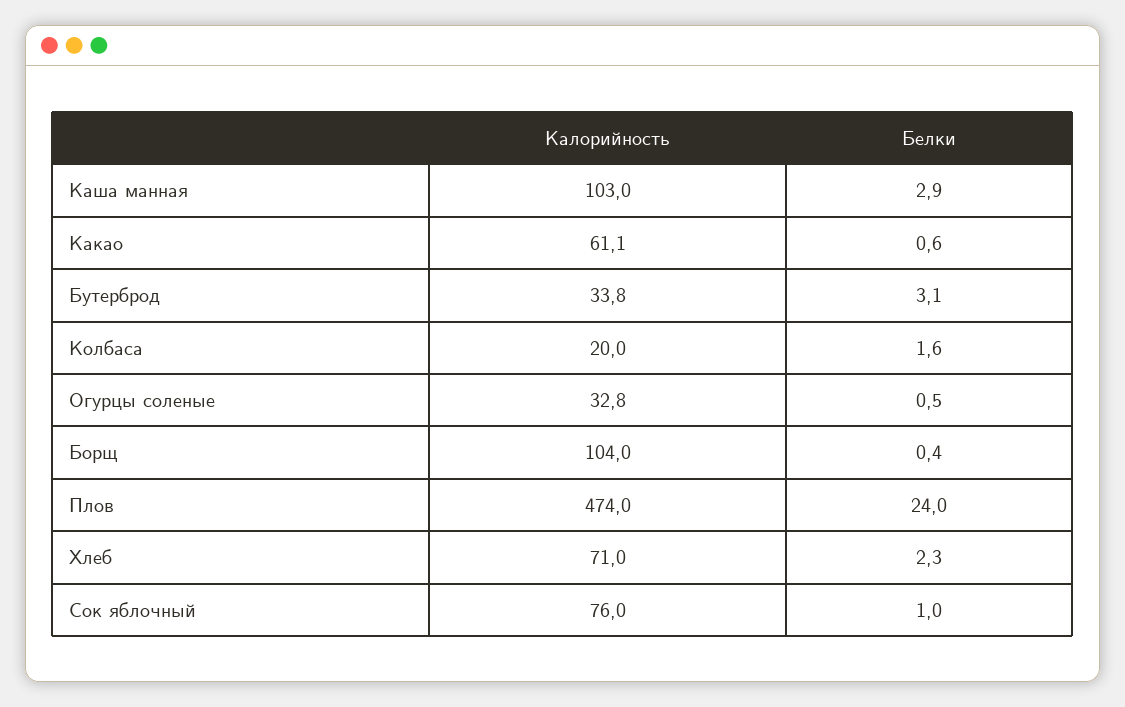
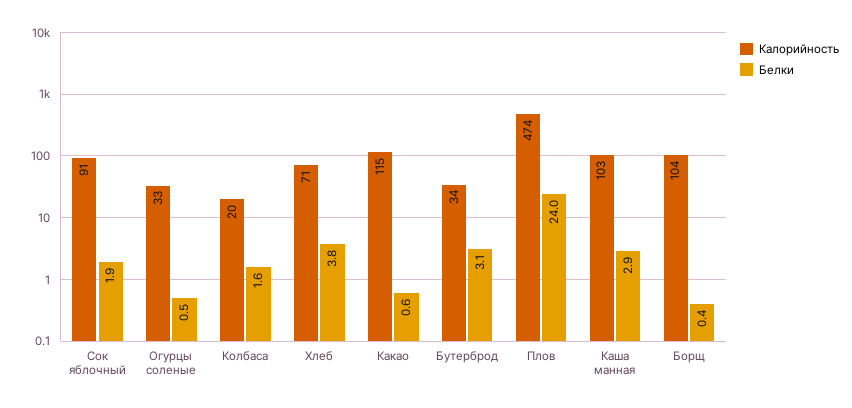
  {
    "Калорийность": {
      "Каша манная": 103,
-     "Какао": 61.1,
+     "Какао": 115,
      "Бутерброд": 33.8,
      "Колбаса": 20,
      "Огурцы соленые": 32.8,
      "Борщ": 104,
      "Плов": 474,
      "Хлеб": 71,
-     "Сок яблочный": 76
+     "Сок яблочный": 91
    },
    "Белки": {
      "Каша манная": 2.9,
      "Какао": 0.6,
      "Бутерброд": 3.1,
      "Колбаса": 1.6,
      "Огурцы соленые": 0.5,
      "Борщ": 0.4,
      "Плов": 24,
-     "Хлеб": 2.3,
+     "Хлеб": 3.8,
-     "Сок яблочный": 1
+     "Сок яблочный": 1.9
    }
  }

